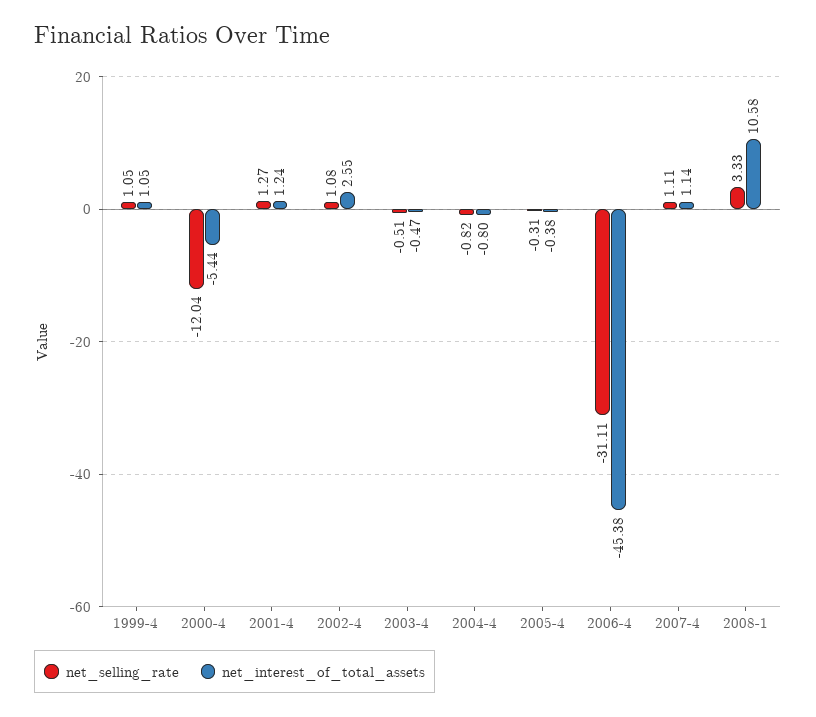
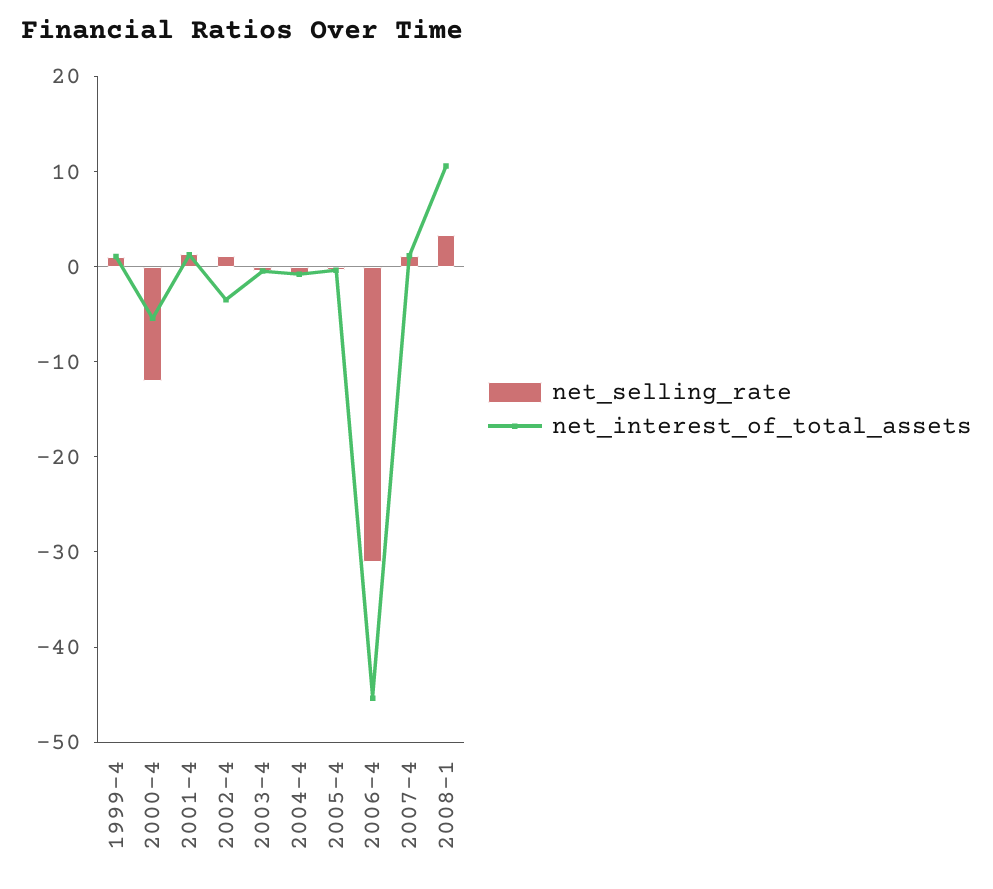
  {
    "net_selling_rate": {
      "1999-4": 1.05,
      "2000-4": -12.04,
      "2001-4": 1.27,
      "2002-4": 1.08,
      "2003-4": -0.51,
      "2004-4": -0.82,
      "2005-4": -0.31,
      "2006-4": -31.11,
      "2007-4": 1.11,
      "2008-1": 3.33
    },
    "net_interest_of_total_assets": {
      "1999-4": 1.05,
      "2000-4": -5.44,
      "2001-4": 1.24,
-     "2002-4": 2.55,
+     "2002-4": -4,
      "2003-4": -0.47,
      "2004-4": -0.8,
      "2005-4": -0.38,
      "2006-4": -45.38,
      "2007-4": 1.14,
      "2008-1": 10.58
    }
  }

